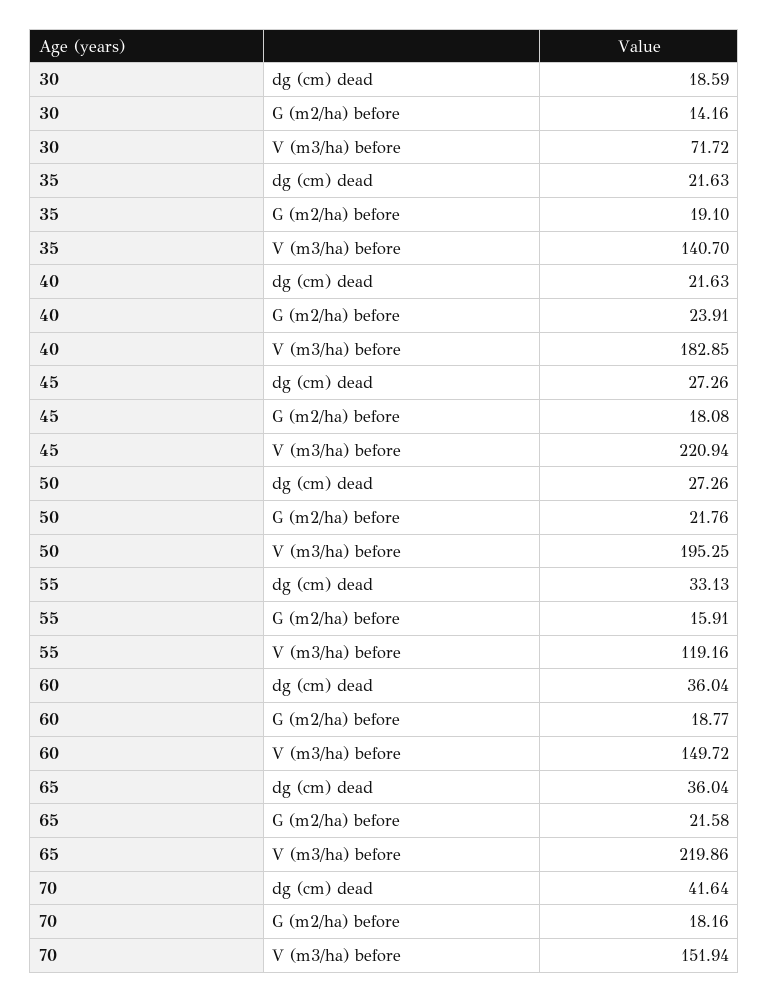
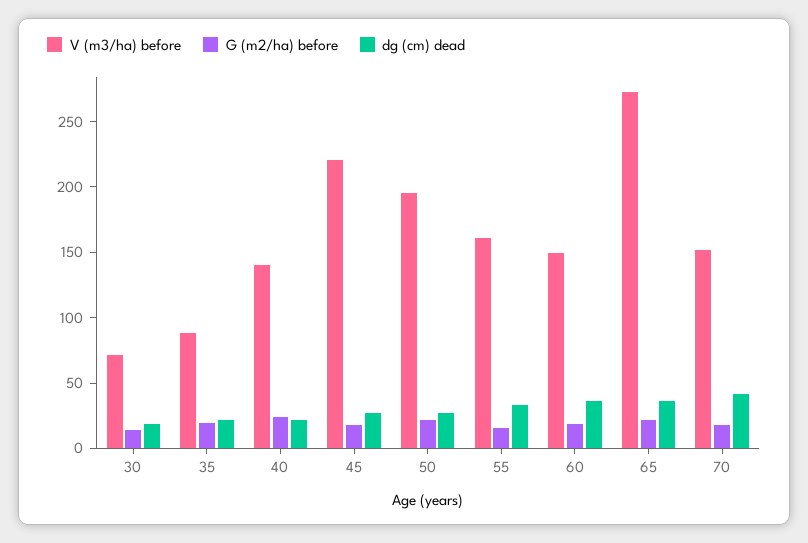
  {
    "dg (cm) dead": {
      "30": 18.59,
      "35": 21.63,
      "40": 21.63,
      "45": 27.26,
      "50": 27.26,
      "55": 33.13,
      "60": 36.04,
      "65": 36.04,
      "70": 41.64
    },
    "G (m2/ha) before": {
      "30": 14.16,
      "35": 19.1,
      "40": 23.91,
      "45": 18.08,
      "50": 21.76,
      "55": 15.91,
      "60": 18.77,
      "65": 21.58,
      "70": 18.16
    },
    "V (m3/ha) before": {
      "30": 71.72,
-     "35": 140.7,
+     "35": 90,
-     "40": 182.85,
+     "40": 140,
      "45": 220.94,
      "50": 195.25,
-     "55": 119.16,
+     "55": 160,
      "60": 149.72,
-     "65": 219.86,
+     "65": 270,
      "70": 151.94
    }
  }

